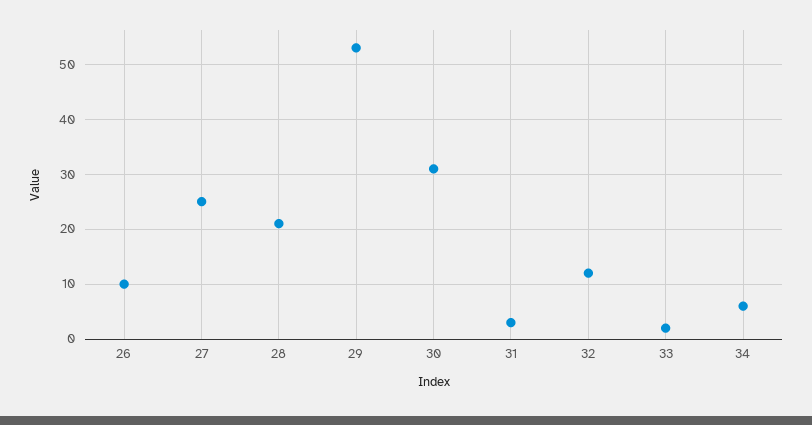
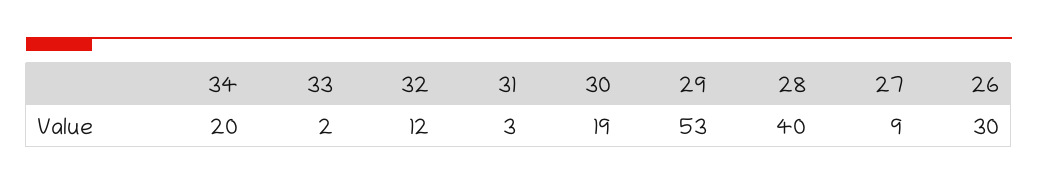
  {
-   "26": 10,
+   "26": 30,
-   "27": 25,
+   "27": 9,
-   "28": 20,
+   "28": 40,
    "29": 53,
-   "30": 30,
+   "30": 19,
    "31": 3,
    "32": 12,
    "33": 2,
-   "34": 5
+   "34": 20
  }

